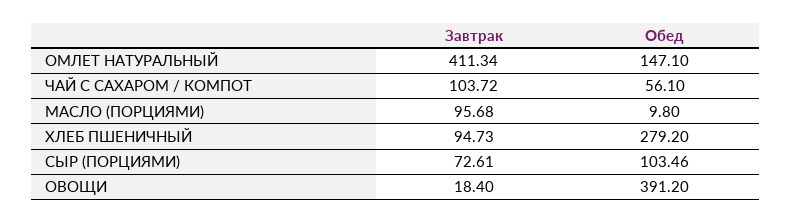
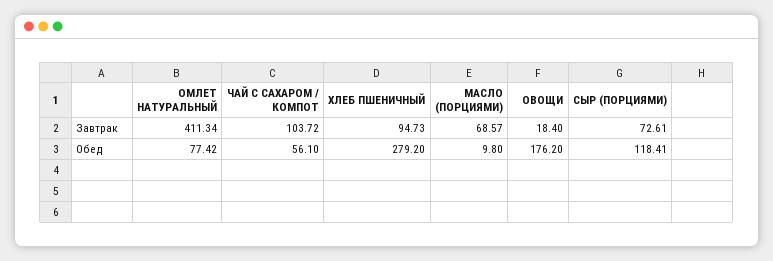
  {
    "Завтрак": {
      "ОМЛЕТ НАТУРАЛЬНЫЙ": 411.34,
      "ЧАЙ С САХАРОМ / КОМПОТ": 103.72,
-     "МАСЛО (ПОРЦИЯМИ)": 95.68,
+     "МАСЛО (ПОРЦИЯМИ)": 68.57,
      "ХЛЕБ ПШЕНИЧНЫЙ": 94.73,
      "СЫР (ПОРЦИЯМИ)": 72.61,
      "ОВОЩИ": 18.4
    },
    "Обед": {
-     "ОМЛЕТ НАТУРАЛЬНЫЙ": 147.1,
+     "ОМЛЕТ НАТУРАЛЬНЫЙ": 77.42,
      "ЧАЙ С САХАРОМ / КОМПОТ": 56.1,
      "МАСЛО (ПОРЦИЯМИ)": 9.8,
      "ХЛЕБ ПШЕНИЧНЫЙ": 279.2,
-     "СЫР (ПОРЦИЯМИ)": 103.46,
+     "СЫР (ПОРЦИЯМИ)": 118.41,
-     "ОВОЩИ": 391.2
+     "ОВОЩИ": 176.2
    }
  }

